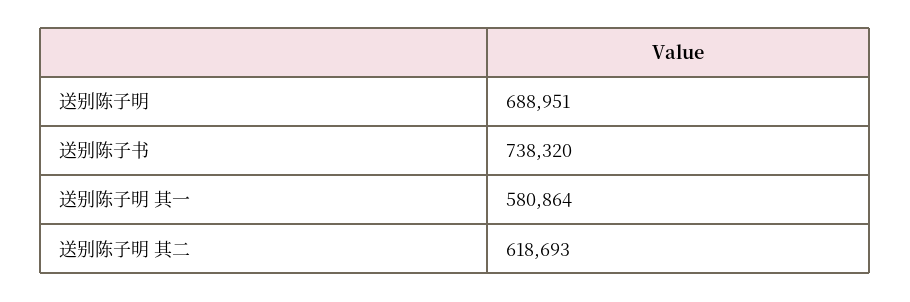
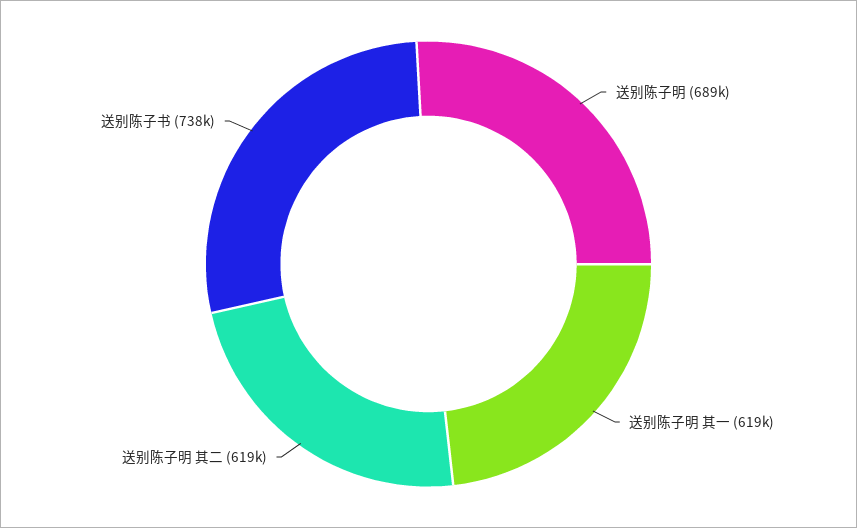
  {
    "送别陈子明": 688951,
    "送别陈子书": 738320,
-   "送别陈子明 其一": 580864,
+   "送别陈子明 其一": 619000,
    "送别陈子明 其二": 618693
  }

